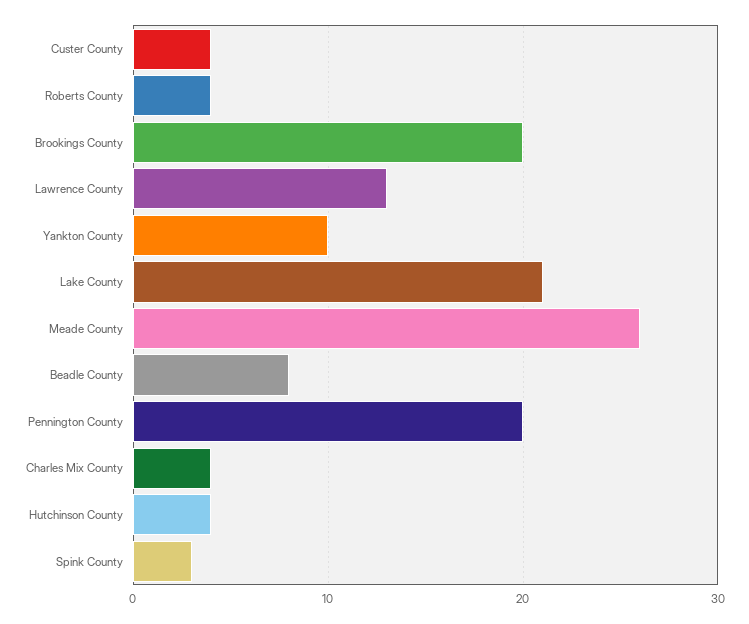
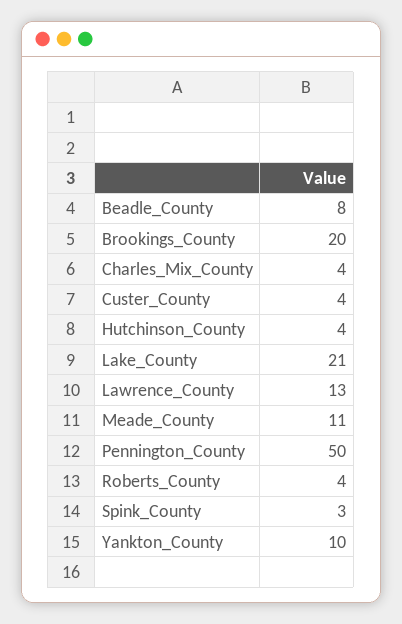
  {
    "Custer County": 4,
    "Roberts County": 4,
    "Brookings County": 20,
    "Lawrence County": 13,
    "Yankton County": 10,
    "Lake County": 21,
-   "Meade County": 26,
+   "Meade County": 11,
    "Beadle County": 8,
-   "Pennington County": 20,
+   "Pennington County": 50,
    "Charles Mix County": 4,
    "Hutchinson County": 4,
    "Spink County": 3
  }

